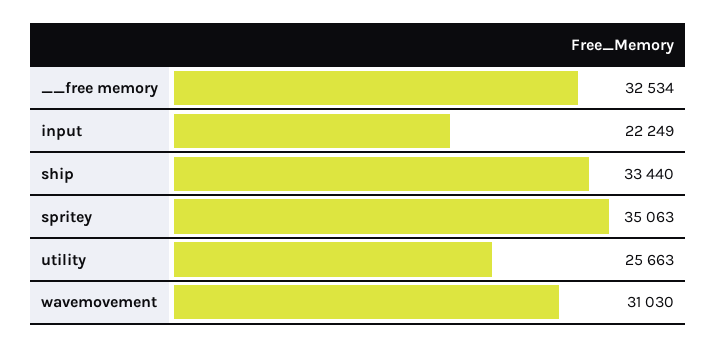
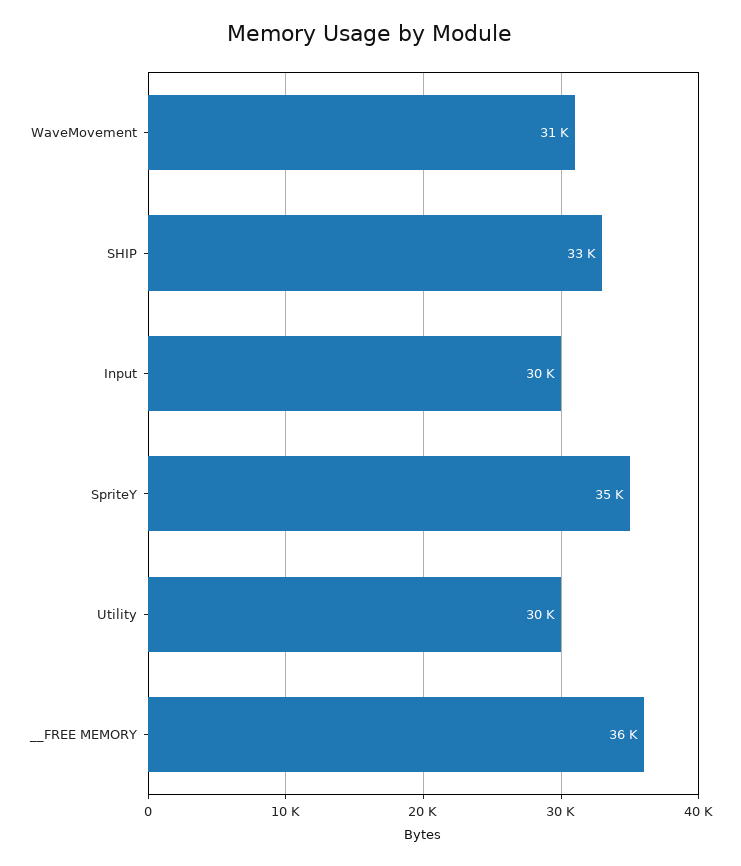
  {
-   "__free memory": 32534,
+   "__free memory": 36000,
-   "input": 22249,
+   "input": 30000,
    "ship": 33440,
    "spritey": 35063,
-   "utility": 25663,
+   "utility": 30000,
    "wavemovement": 31030
  }

